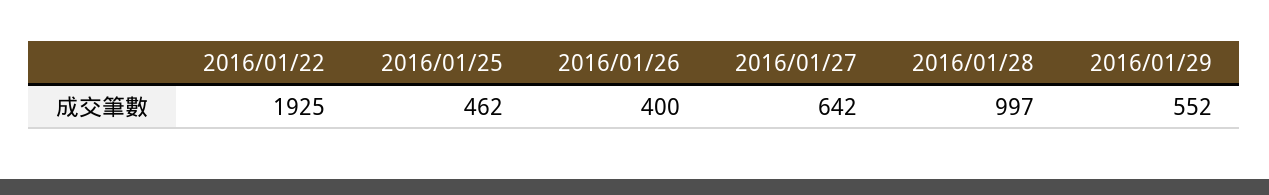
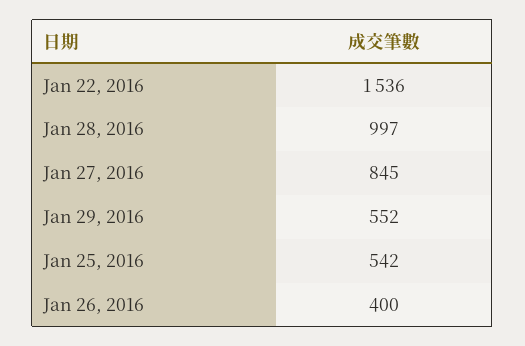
  {
-   "2016/01/22": 1925,
+   "2016/01/22": 1536,
-   "2016/01/25": 462,
+   "2016/01/25": 542,
    "2016/01/26": 400,
-   "2016/01/27": 642,
+   "2016/01/27": 845,
    "2016/01/28": 997,
    "2016/01/29": 552
  }

